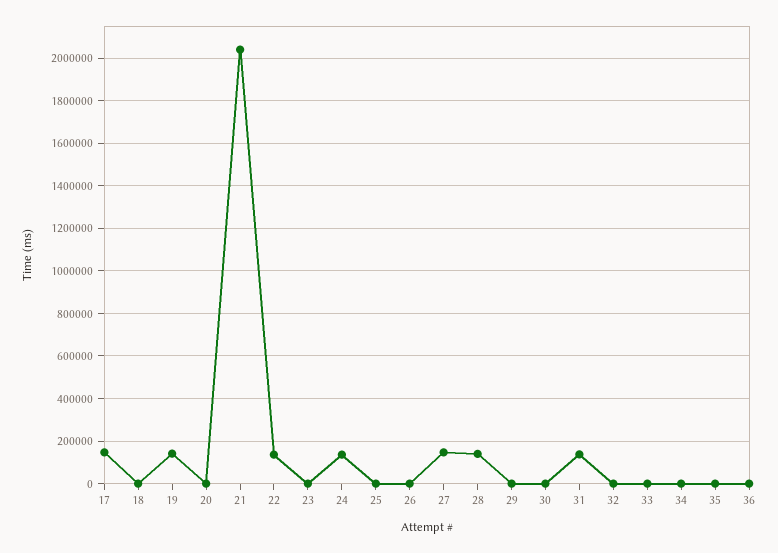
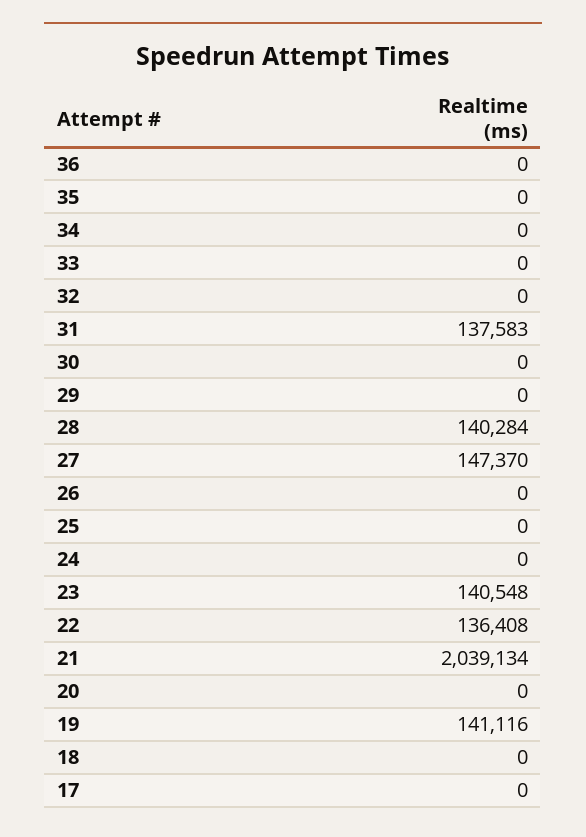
  {
-   "17": 150000,
+   "17": 0,
    "18": 0,
    "19": 141116,
    "20": 0,
    "21": 2039134,
    "22": 136408,
-   "23": 0,
+   "23": 140548,
-   "24": 150000,
+   "24": 0,
    "25": 0,
    "26": 0,
    "27": 147370,
    "28": 140284,
    "29": 0,
    "30": 0,
    "31": 137583,
    "32": 0,
    "33": 0,
    "34": 0,
    "35": 0,
    "36": 0
  }

